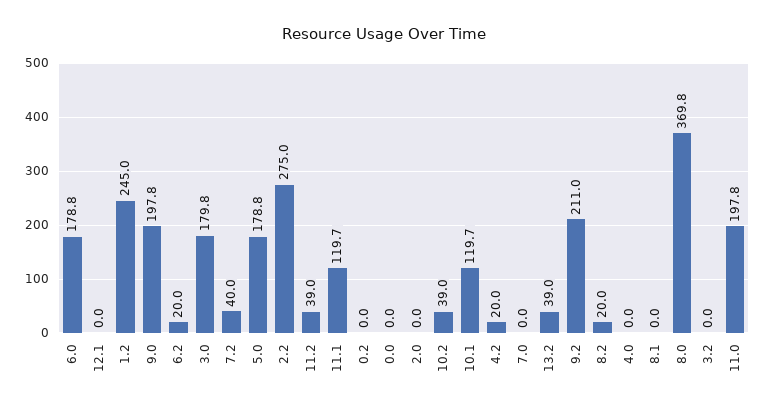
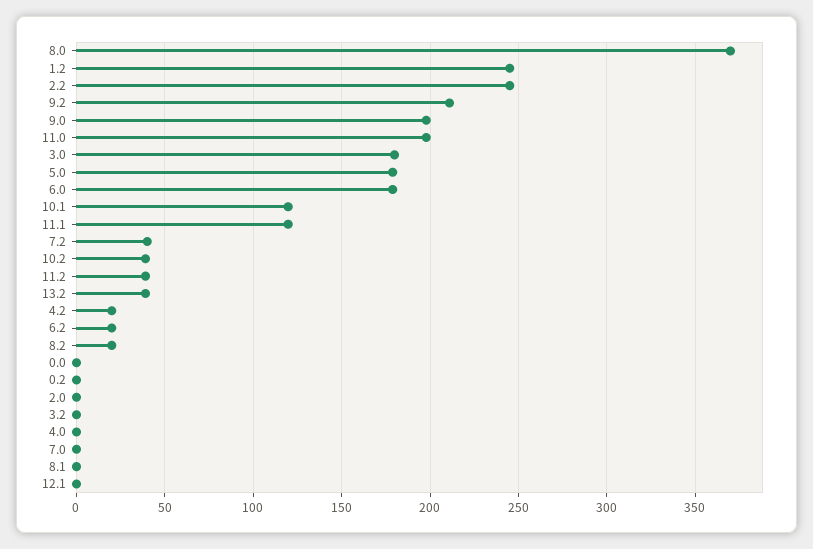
  {
    "6.0": 178.8,
    "12.1": 0,
    "1.2": 245,
    "9.0": 197.8,
    "6.2": 20,
    "3.0": 179.8,
    "7.2": 40,
    "5.0": 178.8,
-   "2.2": 275,
+   "2.2": 245,
    "11.2": 39,
    "11.1": 119.7,
    "0.2": 0,
    "0.0": 0,
    "2.0": 0,
    "10.2": 39,
    "10.1": 119.7,
    "4.2": 20,
    "7.0": 0,
    "13.2": 39,
    "9.2": 211,
    "8.2": 20,
    "4.0": 0,
    "8.1": 0,
    "8.0": 369.8,
    "3.2": 0,
    "11.0": 197.8
  }

